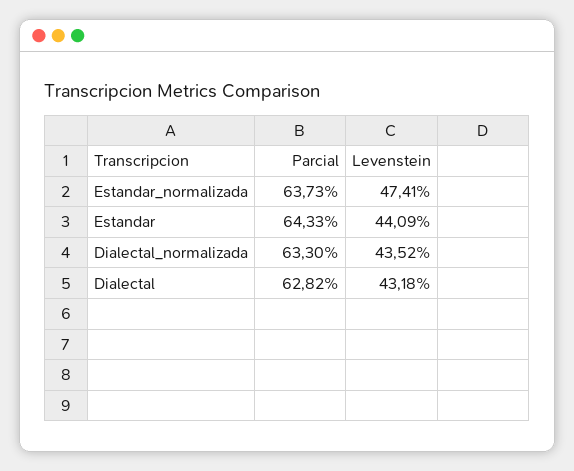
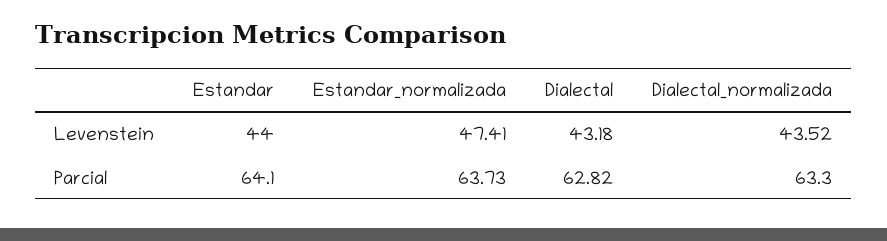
  {
    "Parcial": {
      "Estandar_normalizada": 63.73,
-     "Estandar": 64.33,
+     "Estandar": 64.1,
      "Dialectal_normalizada": 63.3,
      "Dialectal": 62.82
    },
    "Levenstein": {
      "Estandar_normalizada": 47.41,
-     "Estandar": 44.09,
+     "Estandar": 44,
      "Dialectal_normalizada": 43.52,
      "Dialectal": 43.18
    }
  }

